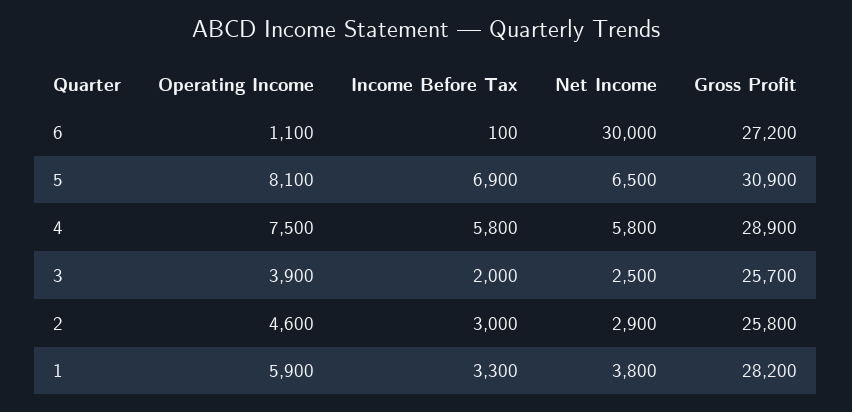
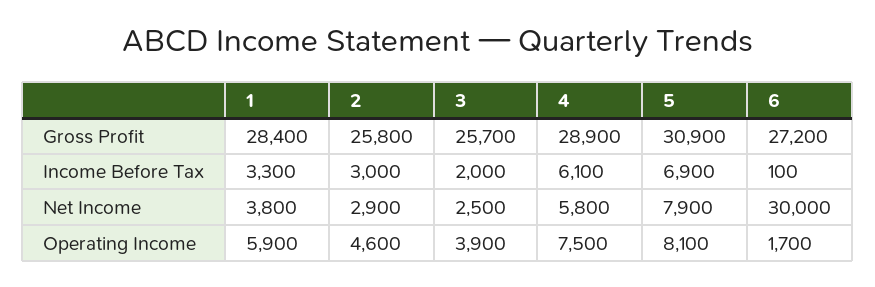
  {
    "Operating Income": {
-     "6": 1100,
+     "6": 1700,
      "5": 8100,
      "4": 7500,
      "3": 3900,
      "2": 4600,
      "1": 5900
    },
    "Income Before Tax": {
      "6": 100,
      "5": 6900,
-     "4": 5800,
+     "4": 6100,
      "3": 2000,
      "2": 3000,
      "1": 3300
    },
    "Net Income": {
      "6": 30000,
-     "5": 6500,
+     "5": 7900,
      "4": 5800,
      "3": 2500,
      "2": 2900,
      "1": 3800
    },
    "Gross Profit": {
      "6": 27200,
      "5": 30900,
      "4": 28900,
      "3": 25700,
      "2": 25800,
-     "1": 28200
+     "1": 28400
    }
  }

